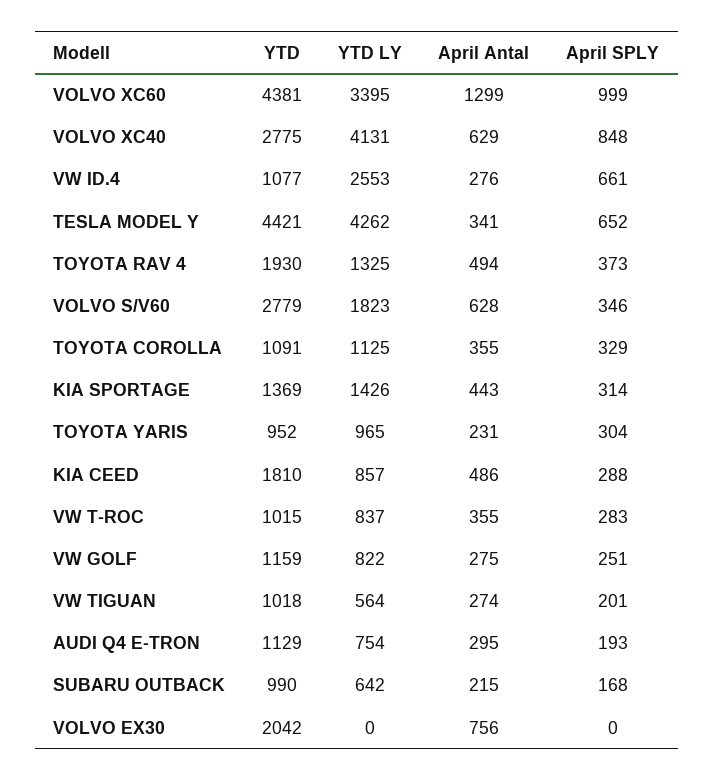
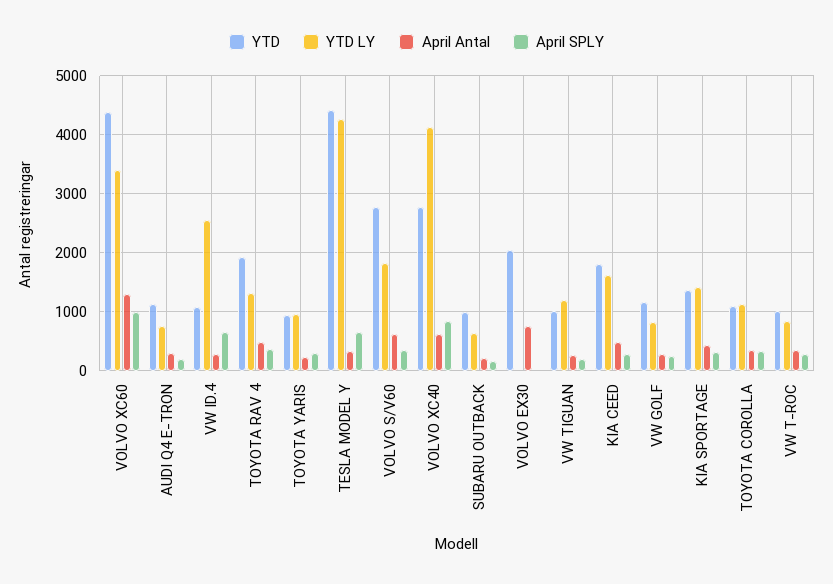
  {
    "YTD": {
      "VOLVO XC60": 4381,
      "VOLVO XC40": 2775,
      "VW ID.4": 1077,
      "TESLA MODEL Y": 4421,
      "TOYOTA RAV 4": 1930,
      "VOLVO S/V60": 2779,
      "TOYOTA COROLLA": 1091,
      "KIA SPORTAGE": 1369,
      "TOYOTA YARIS": 952,
      "KIA CEED": 1810,
      "VW T-ROC": 1015,
      "VW GOLF": 1159,
      "VW TIGUAN": 1018,
      "AUDI Q4 E-TRON": 1129,
      "SUBARU OUTBACK": 990,
      "VOLVO EX30": 2042
    },
    "YTD LY": {
      "VOLVO XC60": 3395,
      "VOLVO XC40": 4131,
      "VW ID.4": 2553,
      "TESLA MODEL Y": 4262,
      "TOYOTA RAV 4": 1325,
      "VOLVO S/V60": 1823,
      "TOYOTA COROLLA": 1125,
      "KIA SPORTAGE": 1426,
      "TOYOTA YARIS": 965,
-     "KIA CEED": 857,
+     "KIA CEED": 1600,
      "VW T-ROC": 837,
      "VW GOLF": 822,
-     "VW TIGUAN": 564,
+     "VW TIGUAN": 1200,
      "AUDI Q4 E-TRON": 754,
      "SUBARU OUTBACK": 642,
      "VOLVO EX30": 0
    },
    "April Antal": {
      "VOLVO XC60": 1299,
      "VOLVO XC40": 629,
      "VW ID.4": 276,
      "TESLA MODEL Y": 341,
      "TOYOTA RAV 4": 494,
      "VOLVO S/V60": 628,
      "TOYOTA COROLLA": 355,
      "KIA SPORTAGE": 443,
      "TOYOTA YARIS": 231,
      "KIA CEED": 486,
      "VW T-ROC": 355,
      "VW GOLF": 275,
      "VW TIGUAN": 274,
      "AUDI Q4 E-TRON": 295,
      "SUBARU OUTBACK": 215,
      "VOLVO EX30": 756
    },
    "April SPLY": {
      "VOLVO XC60": 999,
      "VOLVO XC40": 848,
      "VW ID.4": 661,
      "TESLA MODEL Y": 652,
      "TOYOTA RAV 4": 373,
      "VOLVO S/V60": 346,
      "TOYOTA COROLLA": 329,
      "KIA SPORTAGE": 314,
      "TOYOTA YARIS": 304,
      "KIA CEED": 288,
      "VW T-ROC": 283,
      "VW GOLF": 251,
      "VW TIGUAN": 201,
      "AUDI Q4 E-TRON": 193,
      "SUBARU OUTBACK": 168,
      "VOLVO EX30": 0
    }
  }

